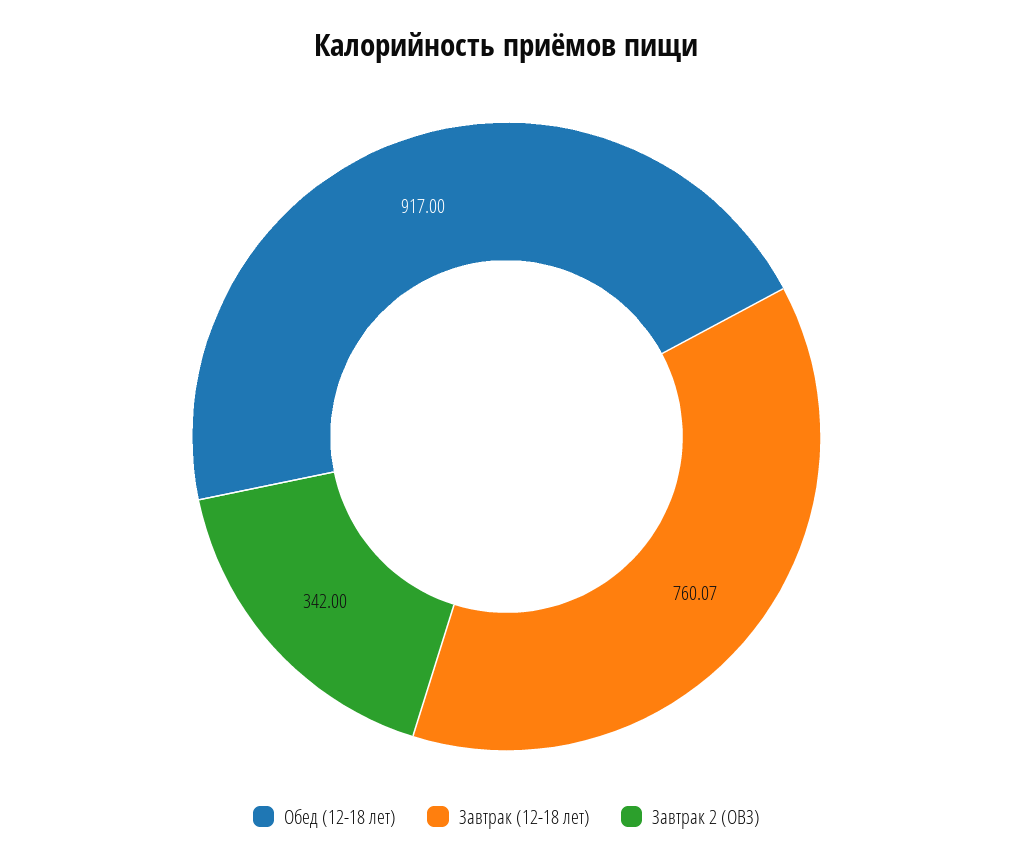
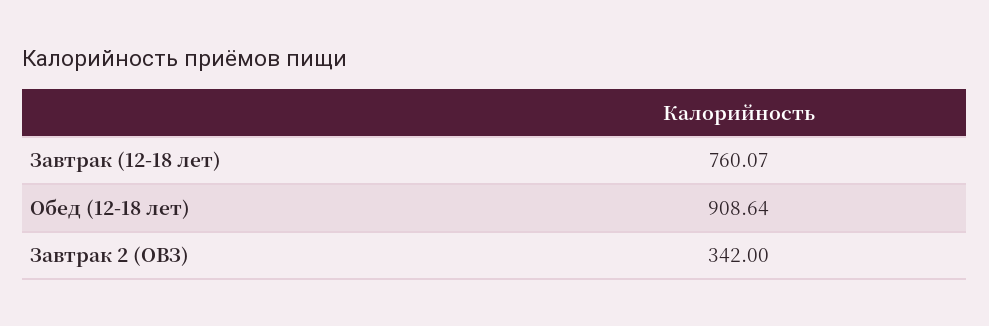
  {
-   "Обед (12-18 лет)": 917,
+   "Обед (12-18 лет)": 908.64,
    "Завтрак (12-18 лет)": 760.07,
    "Завтрак 2 (ОВЗ)": 342
  }

